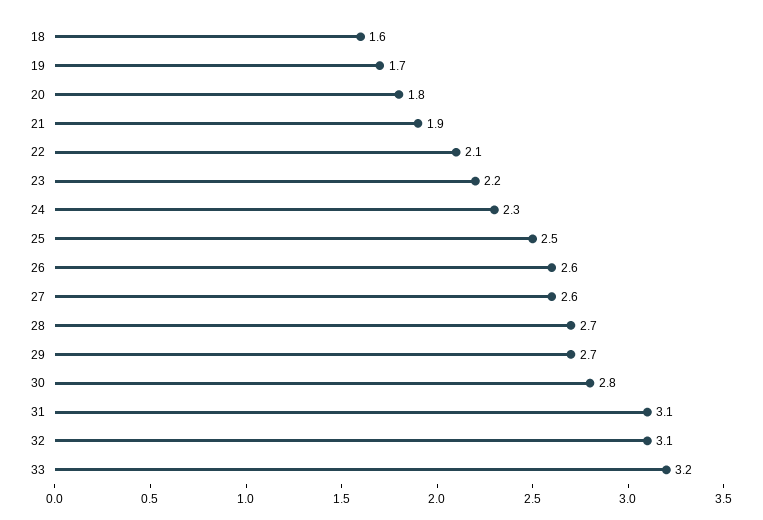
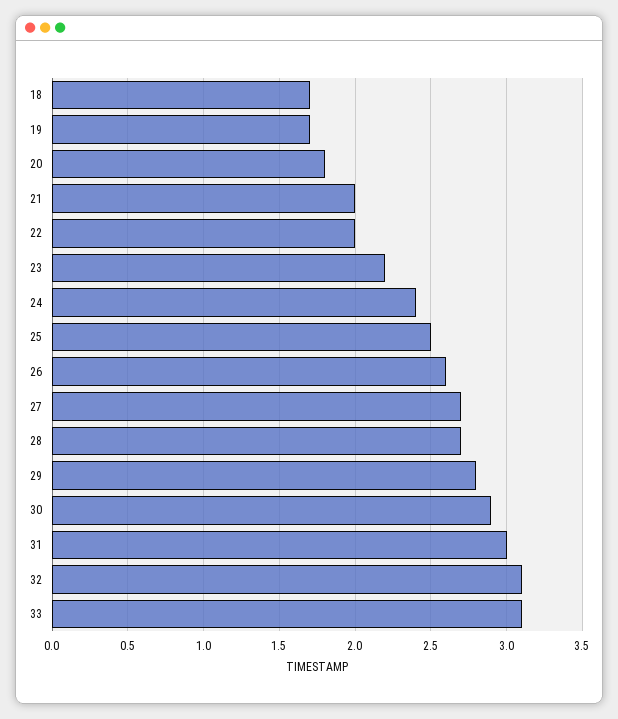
  {
-   "18": 1.6,
+   "18": 1.7,
    "19": 1.7,
    "20": 1.8,
-   "21": 1.9,
+   "21": 2,
-   "22": 2.1,
+   "22": 2,
    "23": 2.2,
-   "24": 2.3,
+   "24": 2.4,
    "25": 2.5,
    "26": 2.6,
-   "27": 2.6,
+   "27": 2.7,
    "28": 2.7,
-   "29": 2.7,
+   "29": 2.8,
-   "30": 2.8,
+   "30": 2.9,
-   "31": 3.1,
+   "31": 3,
    "32": 3.1,
-   "33": 3.2
+   "33": 3.1
  }

